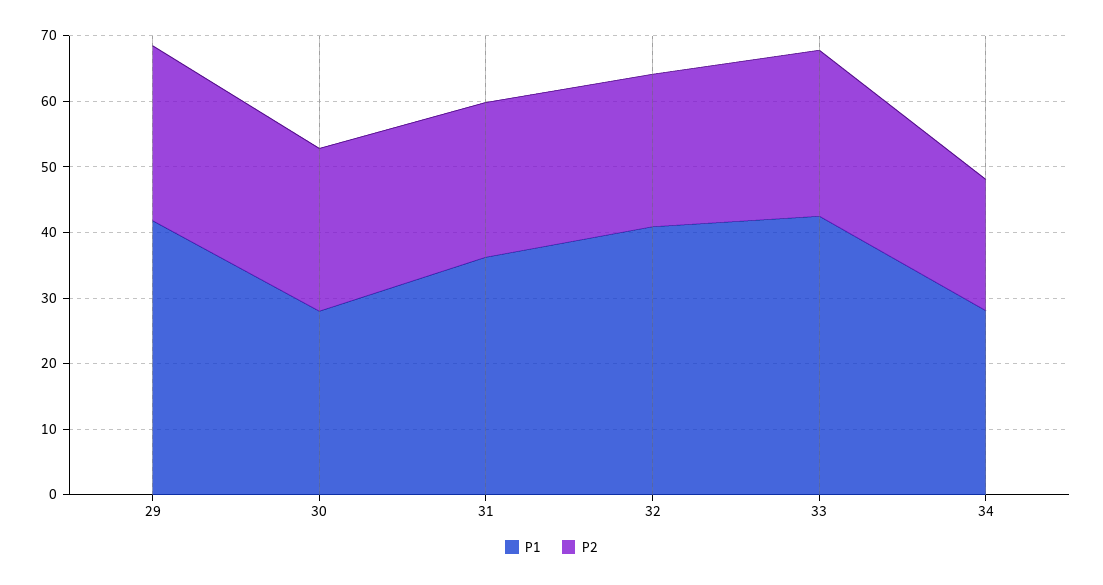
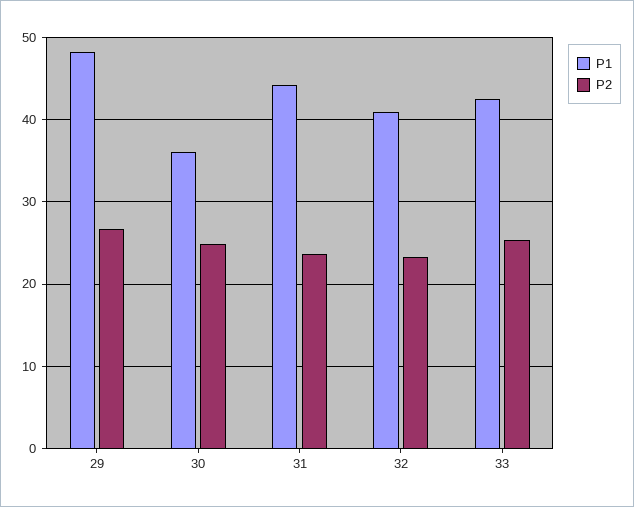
  {
    "P1": {
-     "29": 42,
+     "29": 48,
-     "30": 28,
+     "30": 36,
-     "31": 36,
+     "31": 44,
      "32": 41,
-     "33": 43,
+     "33": 43
-     "34": 28
    },
    "P2": {
      "29": 27,
      "30": 25,
      "31": 24,
      "32": 23,
-     "33": 25,
+     "33": 25
-     "34": 20
    }
  }

